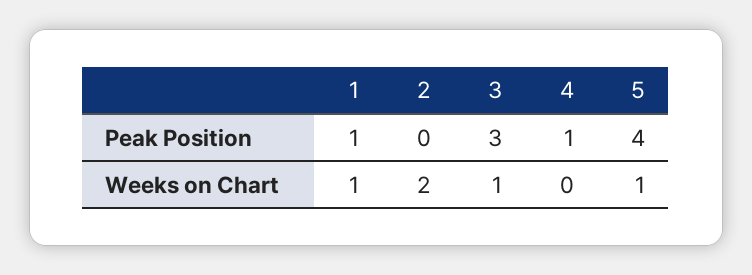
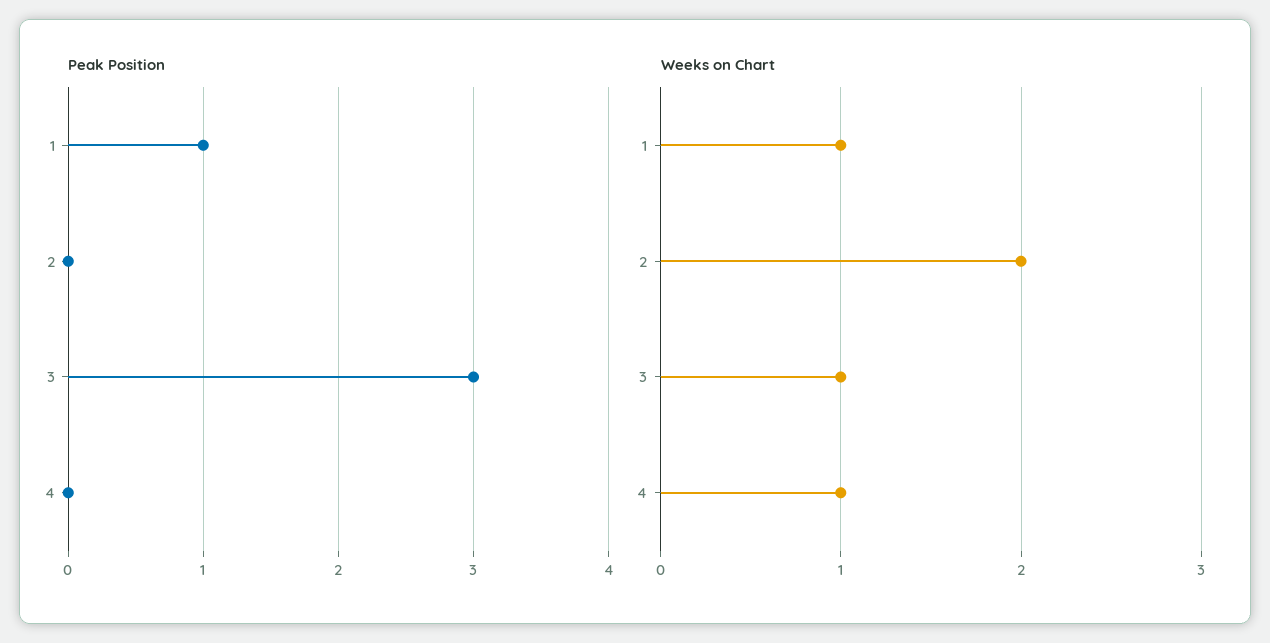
  {
    "Peak Position": {
      "1": 1,
      "2": 0,
      "3": 3,
-     "4": 1,
+     "4": 0
-     "5": 4
    },
    "Weeks on Chart": {
      "1": 1,
      "2": 2,
      "3": 1,
-     "4": 0,
+     "4": 1
-     "5": 1
    }
  }

